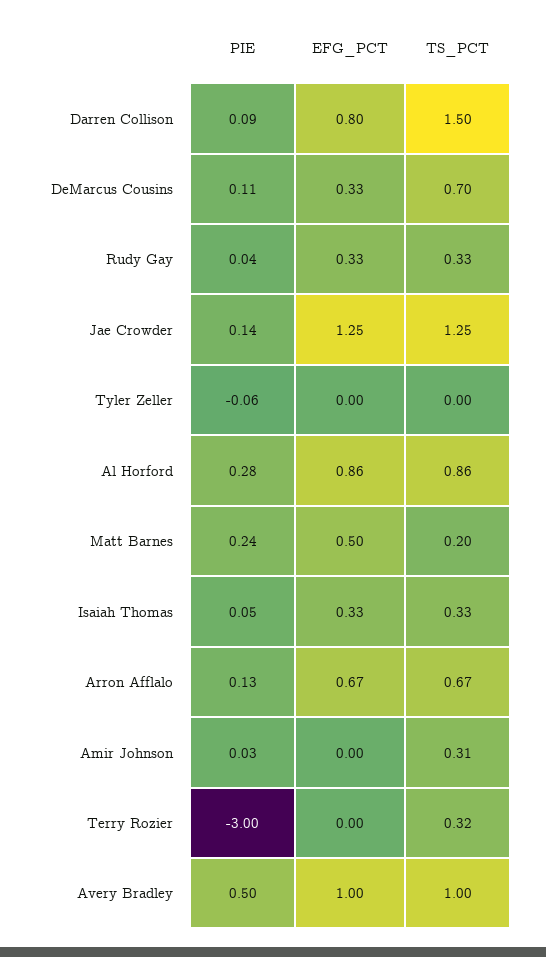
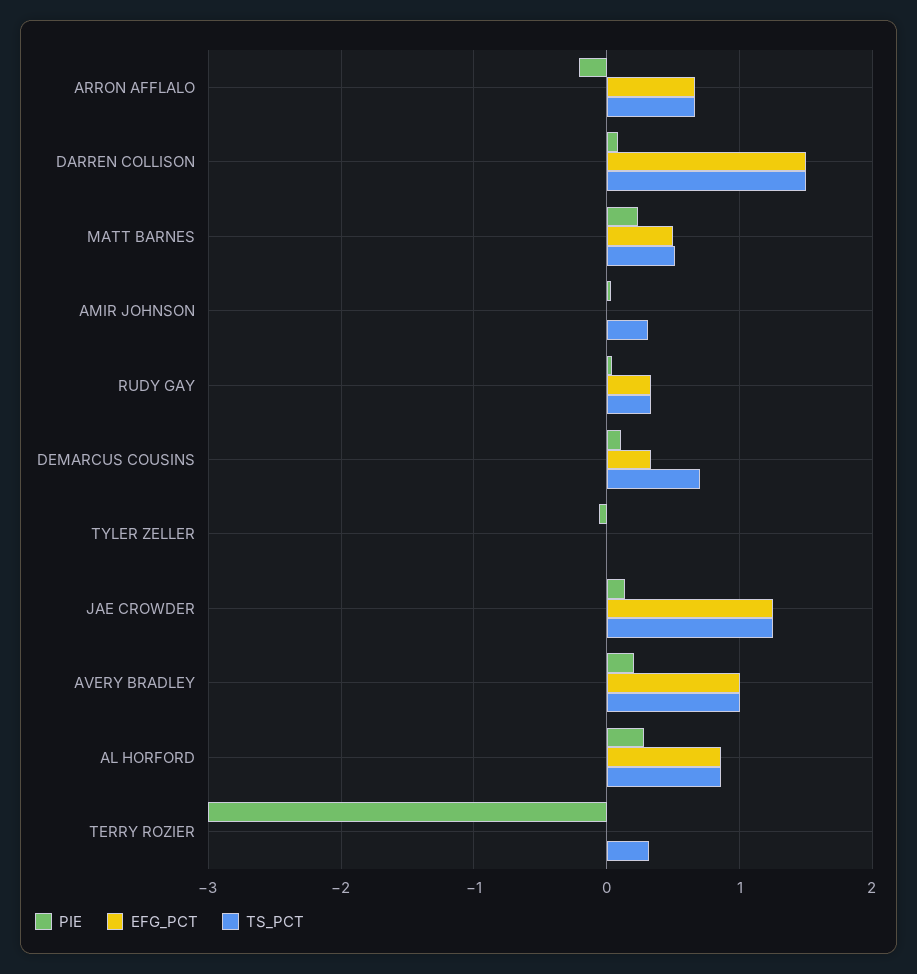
  {
    "PIE": {
      "Darren Collison": 0.09,
      "DeMarcus Cousins": 0.11,
      "Rudy Gay": 0.04,
      "Jae Crowder": 0.14,
      "Tyler Zeller": -0.06,
      "Al Horford": 0.28,
      "Matt Barnes": 0.24,
-     "Isaiah Thomas": 0.05,
-     "Arron Afflalo": 0.13,
+     "Arron Afflalo": -0.2,
      "Amir Johnson": 0.03,
      "Terry Rozier": -3,
-     "Avery Bradley": 0.5
+     "Avery Bradley": 0.2
    },
    "EFG_PCT": {
-     "Darren Collison": 0.8,
+     "Darren Collison": 1.5,
      "DeMarcus Cousins": 0.33,
      "Rudy Gay": 0.33,
      "Jae Crowder": 1.25,
      "Tyler Zeller": 0,
      "Al Horford": 0.86,
      "Matt Barnes": 0.5,
-     "Isaiah Thomas": 0.33,
      "Arron Afflalo": 0.67,
      "Amir Johnson": 0,
      "Terry Rozier": 0,
      "Avery Bradley": 1
    },
    "TS_PCT": {
      "Darren Collison": 1.5,
      "DeMarcus Cousins": 0.7,
      "Rudy Gay": 0.33,
      "Jae Crowder": 1.25,
      "Tyler Zeller": 0,
      "Al Horford": 0.86,
-     "Matt Barnes": 0.2,
+     "Matt Barnes": 0.5,
-     "Isaiah Thomas": 0.33,
      "Arron Afflalo": 0.67,
      "Amir Johnson": 0.31,
      "Terry Rozier": 0.32,
      "Avery Bradley": 1
    }
  }

